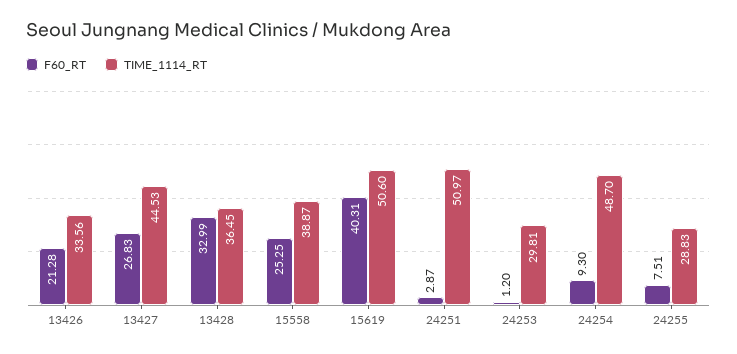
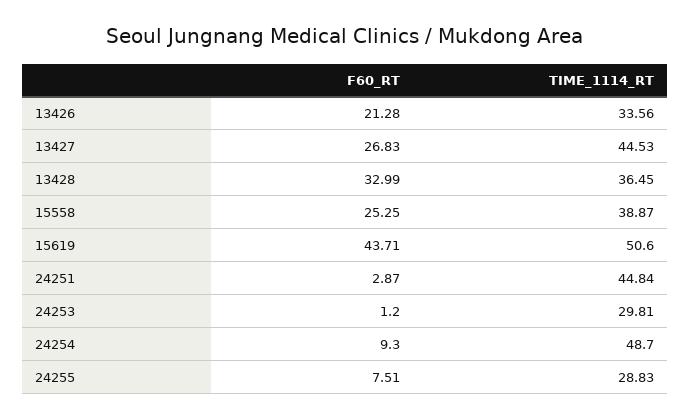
  {
    "F60_RT": {
      "13426": 21.28,
      "13427": 26.83,
      "13428": 32.99,
      "15558": 25.25,
-     "15619": 40.31,
+     "15619": 43.71,
      "24251": 2.87,
      "24253": 1.2,
      "24254": 9.3,
      "24255": 7.51
    },
    "TIME_1114_RT": {
      "13426": 33.56,
      "13427": 44.53,
      "13428": 36.45,
      "15558": 38.87,
      "15619": 50.6,
-     "24251": 50.97,
+     "24251": 44.84,
      "24253": 29.81,
      "24254": 48.7,
      "24255": 28.83
    }
  }

